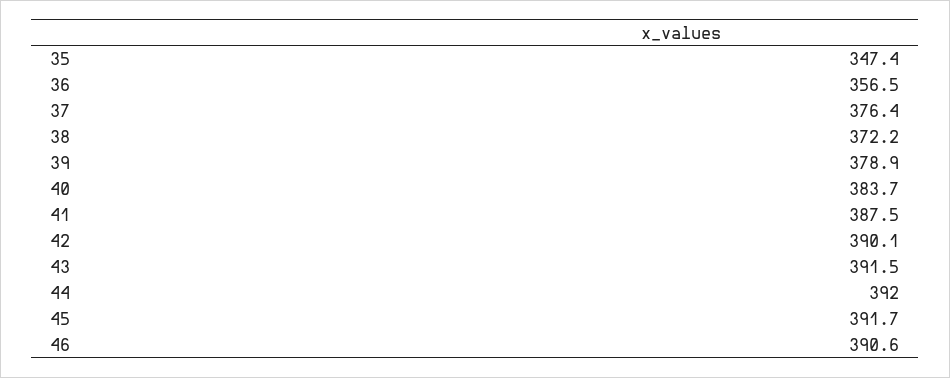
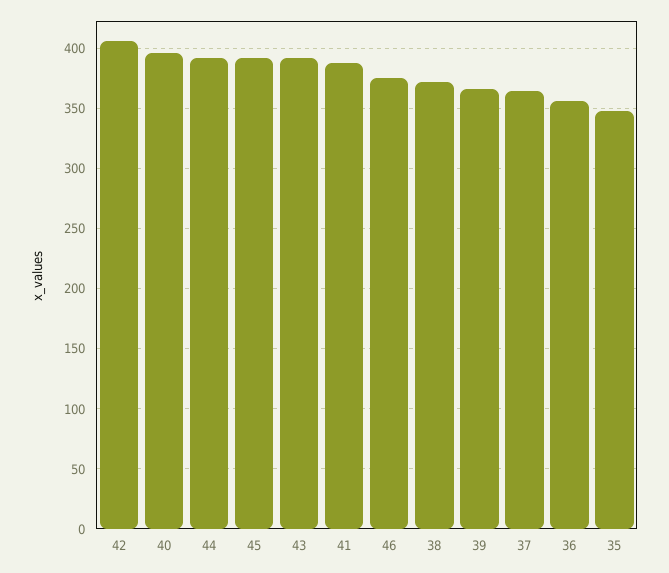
  {
    "35": 347.4,
    "36": 356.5,
-   "37": 376.4,
+   "37": 365,
    "38": 372.2,
-   "39": 378.9,
+   "39": 365,
-   "40": 383.7,
+   "40": 395,
    "41": 387.5,
-   "42": 390.1,
+   "42": 405,
    "43": 391.5,
    "44": 392,
    "45": 391.7,
-   "46": 390.6
+   "46": 375
  }

